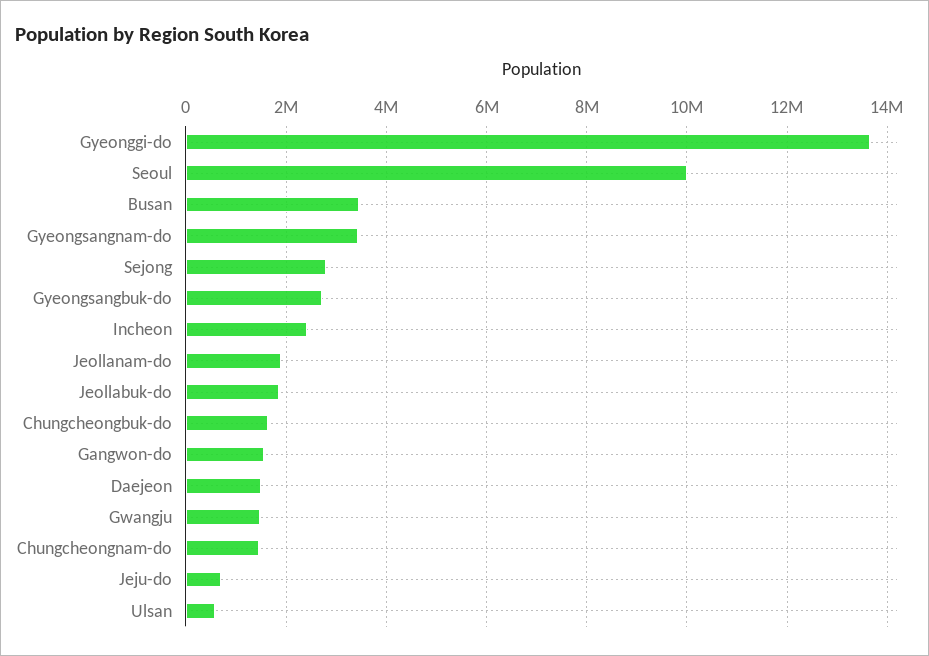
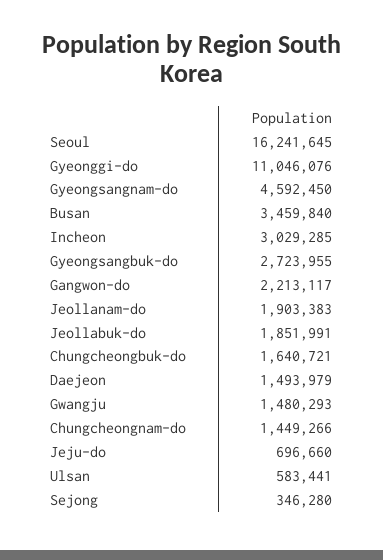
  {
-   "Gyeonggi-do": 13600000,
+   "Gyeonggi-do": 11046076,
-   "Seoul": 10000000,
+   "Seoul": 16241645,
    "Busan": 3459840,
-   "Gyeongsangnam-do": 3400000,
+   "Gyeongsangnam-do": 4592450,
-   "Sejong": 2800000,
+   "Sejong": 346280,
    "Gyeongsangbuk-do": 2723955,
-   "Incheon": 2400000,
+   "Incheon": 3029285,
    "Jeollanam-do": 1903383,
    "Jeollabuk-do": 1851991,
    "Chungcheongbuk-do": 1640721,
-   "Gangwon-do": 1600000,
+   "Gangwon-do": 2213117,
    "Daejeon": 1493979,
    "Gwangju": 1480293,
    "Chungcheongnam-do": 1449266,
    "Jeju-do": 696660,
    "Ulsan": 583441
  }

